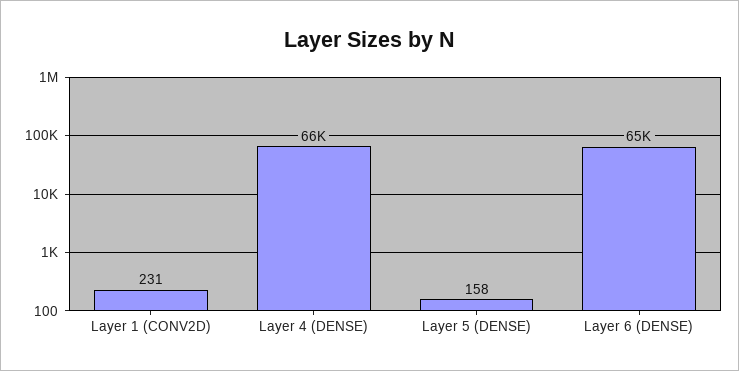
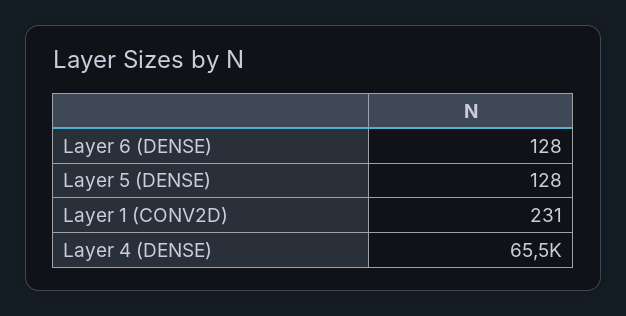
  {
    "Layer 1 (CONV2D)": 231,
    "Layer 4 (DENSE)": 65500,
-   "Layer 5 (DENSE)": 158,
+   "Layer 5 (DENSE)": 128,
-   "Layer 6 (DENSE)": 65000
+   "Layer 6 (DENSE)": 128
  }

